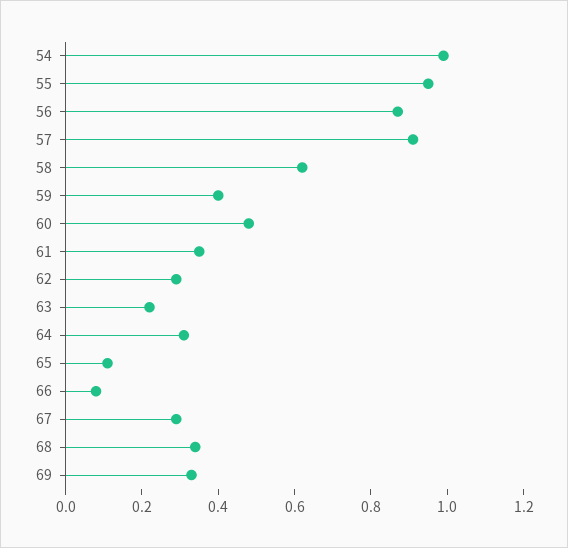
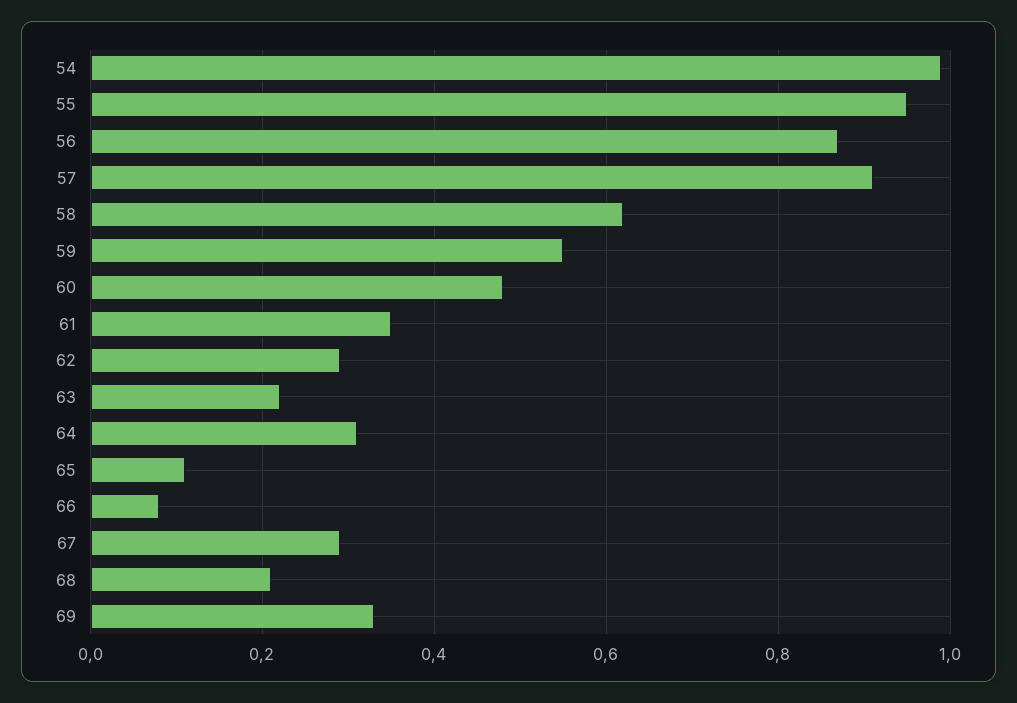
  {
    "54": 1,
    "55": 0.95,
    "56": 0.85,
    "57": 0.9,
    "58": 0.6,
-   "59": 0.4,
+   "59": 0.55,
    "60": 0.5,
    "61": 0.35,
    "62": 0.3,
    "63": 0.2,
    "64": 0.3,
    "65": 0.1,
    "66": 0.1,
    "67": 0.3,
-   "68": 0.35,
+   "68": 0.2,
    "69": 0.35
  }

